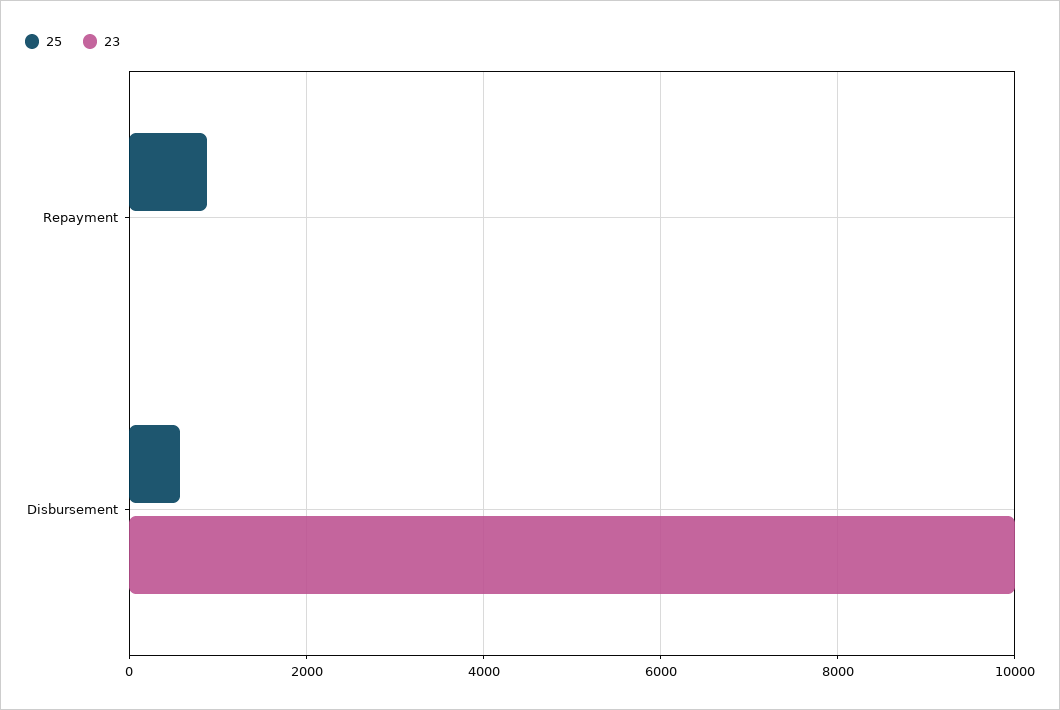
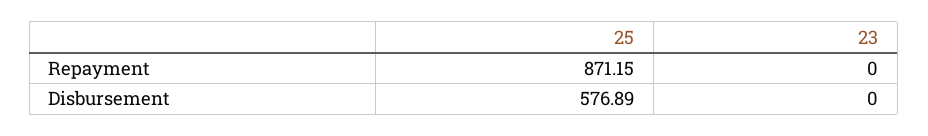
  {
    "25": {
      "Repayment": 871.15,
      "Disbursement": 576.89
    },
    "23": {
      "Repayment": 0,
-     "Disbursement": 10000
+     "Disbursement": 0
    }
  }

